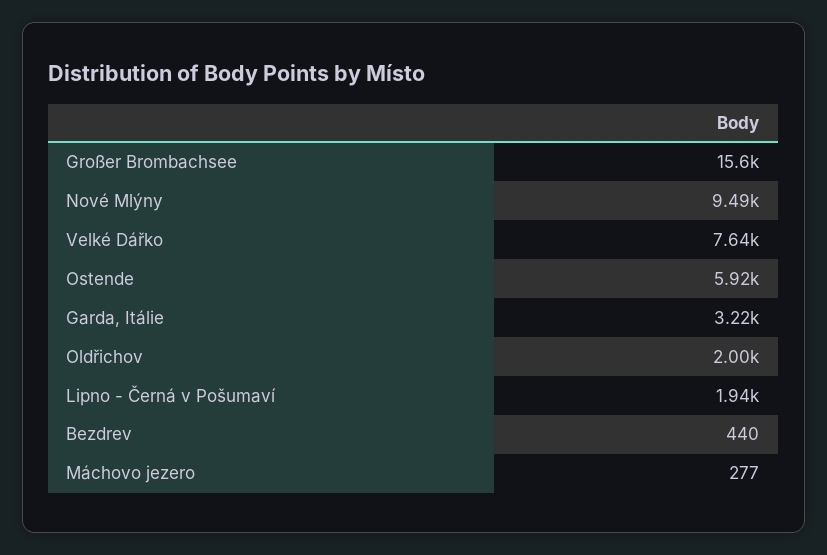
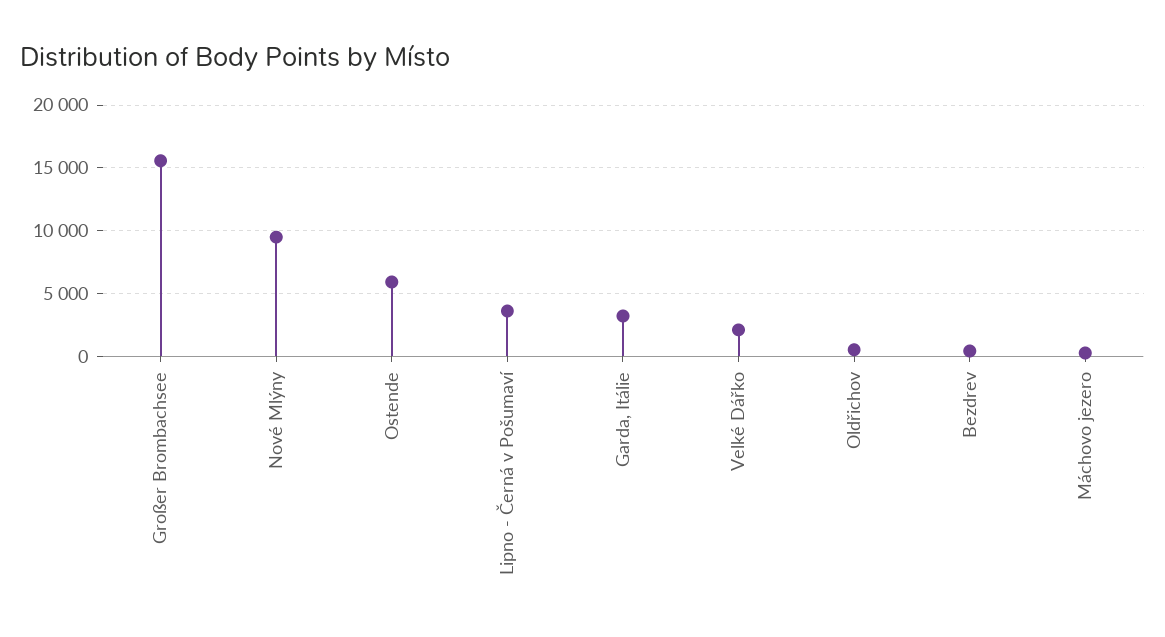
  {
    "Großer Brombachsee": 15600,
    "Nové Mlýny": 9490,
-   "Velké Dářko": 7640,
+   "Velké Dářko": 2000,
    "Ostende": 5920,
    "Garda, Itálie": 3220,
-   "Oldřichov": 2000,
+   "Oldřichov": 500,
-   "Lipno - Černá v Pošumaví": 1940,
+   "Lipno - Černá v Pošumaví": 3500,
    "Bezdrev": 440,
    "Máchovo jezero": 277
  }

